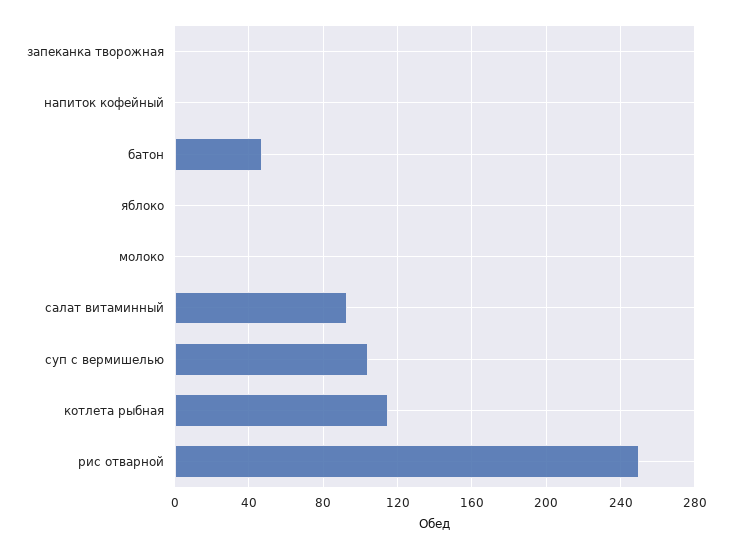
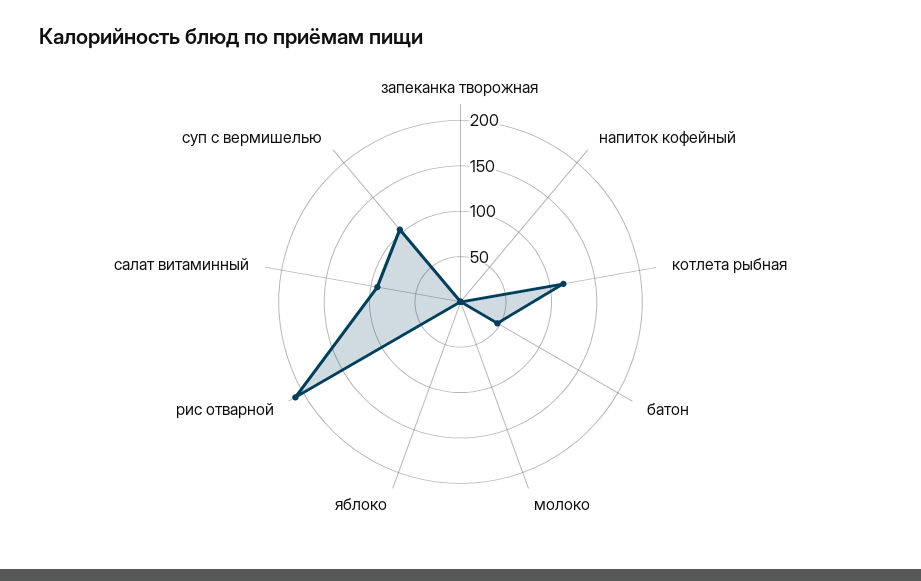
  {
    "запеканка творожная": 0,
    "напиток кофейный": 0,
    "батон": 45,
    "яблоко": 0,
    "молоко": 0,
    "салат витаминный": 95,
    "суп с вермишелью": 105,
    "котлета рыбная": 115,
-   "рис отварной": 250
+   "рис отварной": 210
  }

